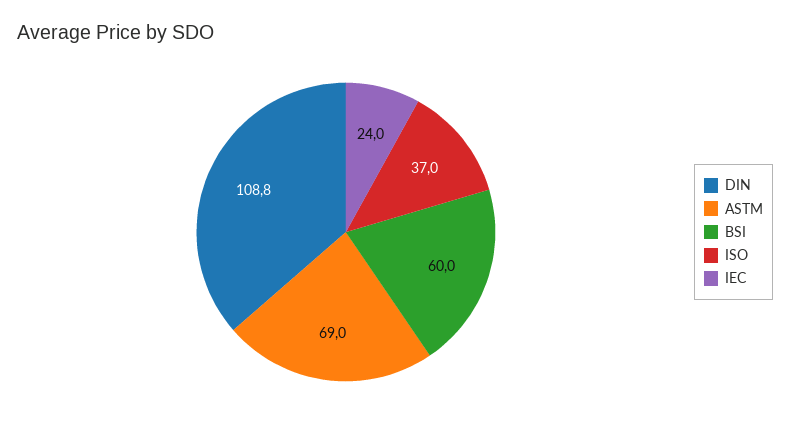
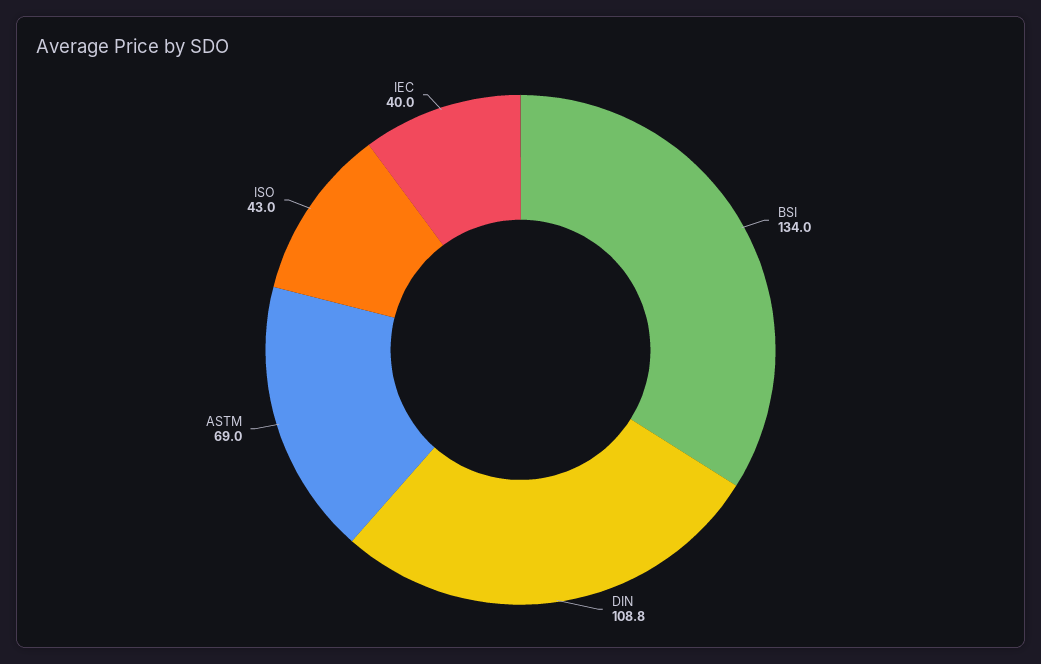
  {
    "DIN": 108.8,
    "ASTM": 69,
-   "BSI": 60,
+   "BSI": 134,
-   "ISO": 37,
+   "ISO": 43,
-   "IEC": 24
+   "IEC": 40
  }

